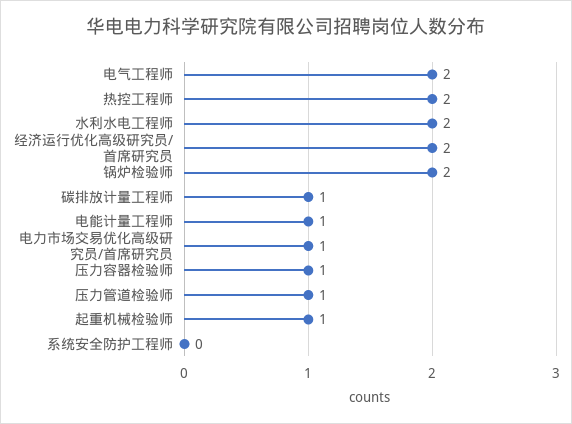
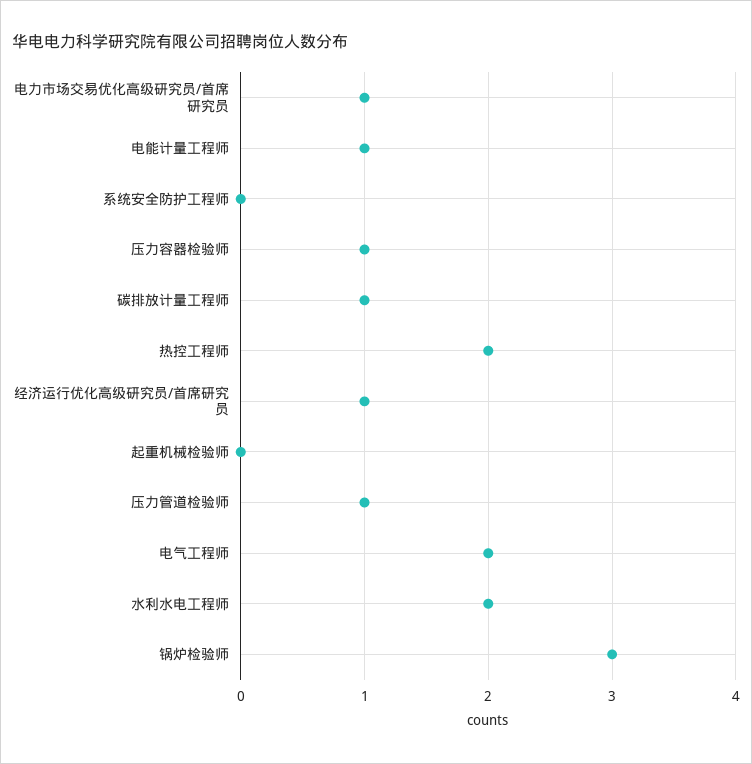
  {
    "电气工程师": 2,
    "热控工程师": 2,
    "水利水电工程师": 2,
-   "经济运行优化高级研究员/首席研究员": 2,
+   "经济运行优化高级研究员/首席研究员": 1,
-   "锅炉检验师": 2,
+   "锅炉检验师": 3,
    "碳排放计量工程师": 1,
    "电能计量工程师": 1,
    "电力市场交易优化高级研究员/首席研究员": 1,
    "压力容器检验师": 1,
    "压力管道检验师": 1,
-   "起重机械检验师": 1,
+   "起重机械检验师": 0,
    "系统安全防护工程师": 0
  }

